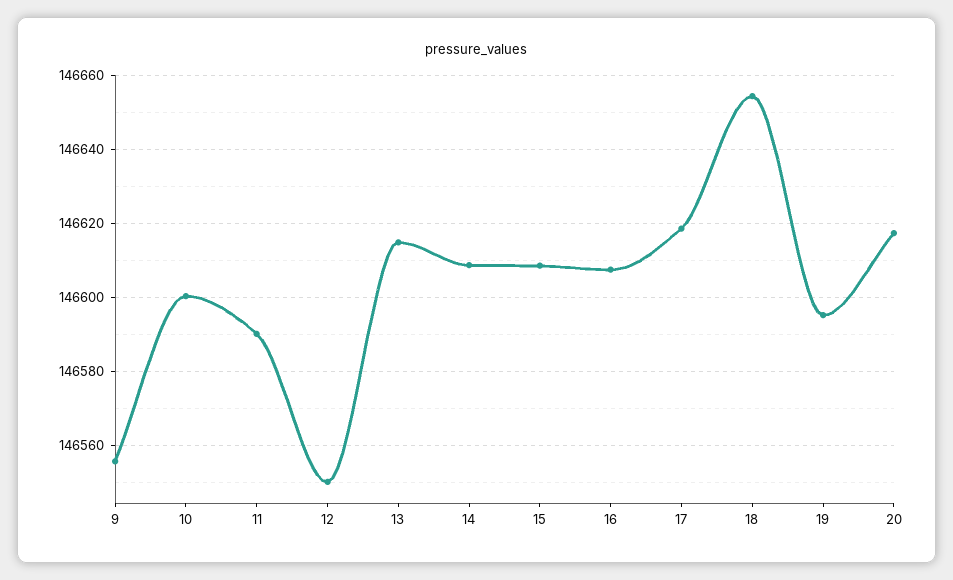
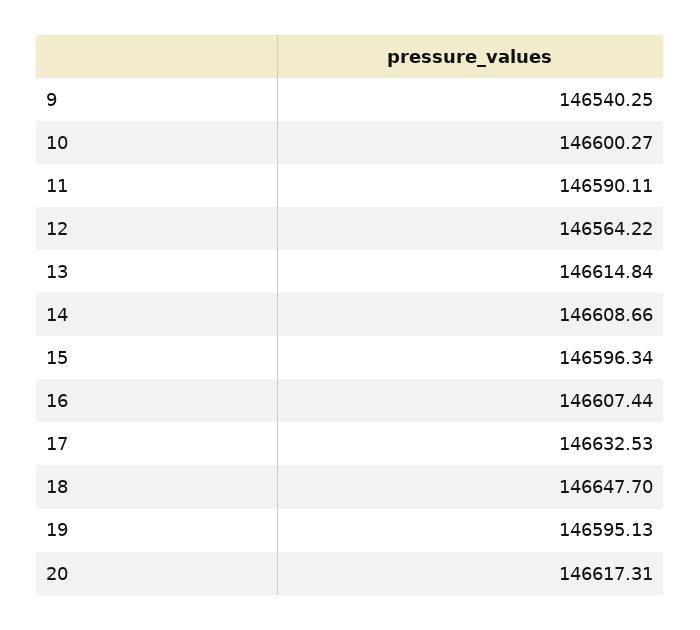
  {
-   "9": 146556,
+   "9": 146540.25,
    "10": 146600.27,
    "11": 146590.11,
-   "12": 146550,
+   "12": 146564.22,
    "13": 146614.84,
    "14": 146608.66,
-   "15": 146608,
+   "15": 146596.34,
    "16": 146607.44,
-   "17": 146618,
+   "17": 146632.53,
-   "18": 146654,
+   "18": 146647.7,
    "19": 146595.13,
    "20": 146617.31
  }

